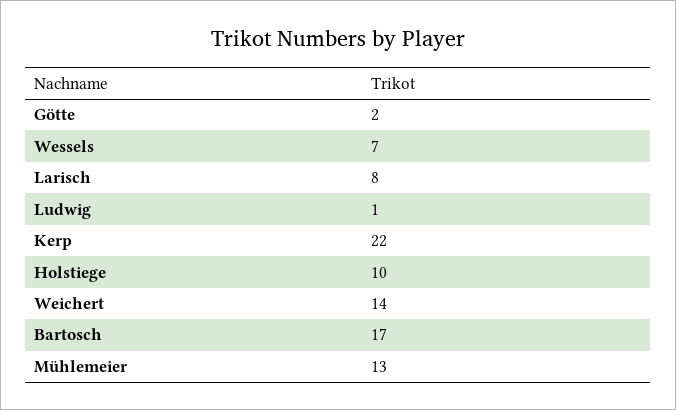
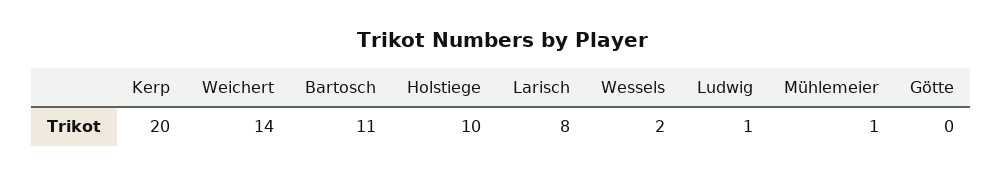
  {
-   "Götte": 2,
+   "Götte": 0,
-   "Wessels": 7,
+   "Wessels": 2,
    "Larisch": 8,
    "Ludwig": 1,
-   "Kerp": 22,
+   "Kerp": 20,
    "Holstiege": 10,
    "Weichert": 14,
-   "Bartosch": 17,
+   "Bartosch": 11,
-   "Mühlemeier": 13
+   "Mühlemeier": 1
  }

